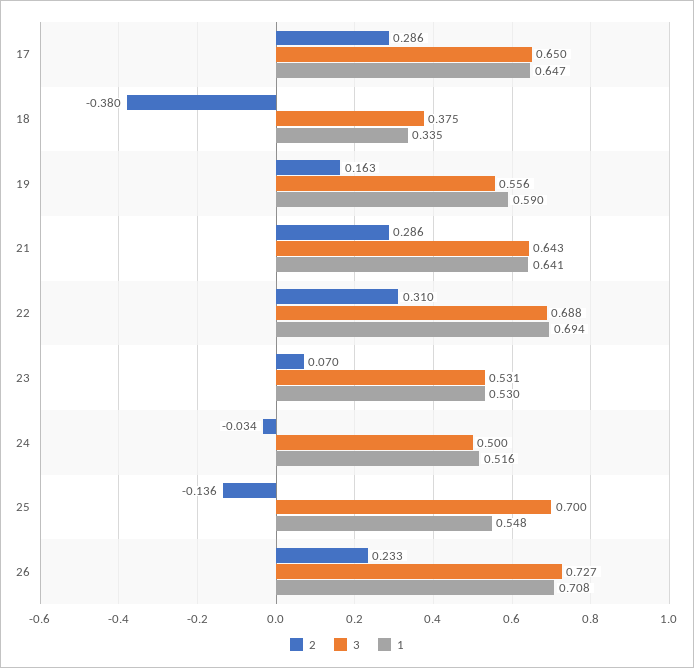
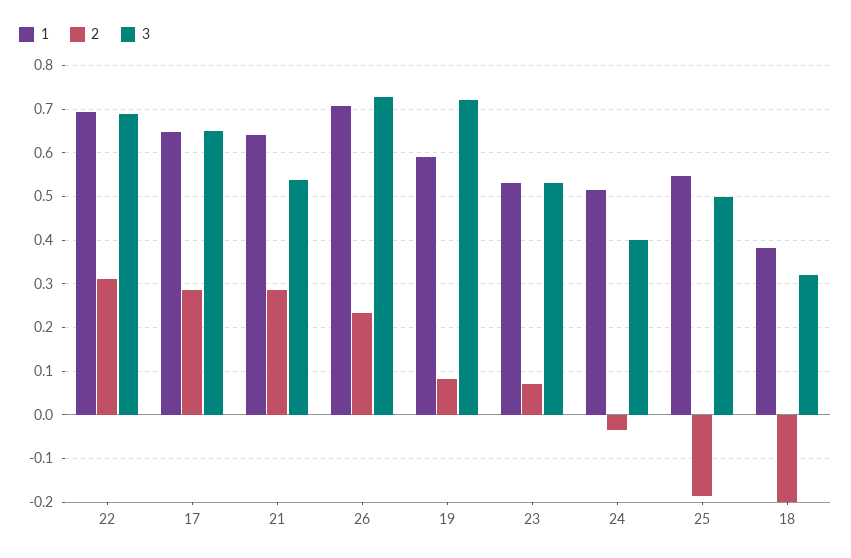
  {
    "2": {
      "17": 0.286,
-     "18": -0.38,
+     "18": -0.2,
-     "19": 0.163,
+     "19": 0.08,
      "21": 0.286,
      "22": 0.31,
      "23": 0.07,
      "24": -0.034,
-     "25": -0.136,
+     "25": -0.18,
      "26": 0.233
    },
    "3": {
      "17": 0.65,
-     "18": 0.375,
+     "18": 0.32,
-     "19": 0.556,
+     "19": 0.72,
-     "21": 0.643,
+     "21": 0.54,
      "22": 0.688,
      "23": 0.531,
-     "24": 0.5,
+     "24": 0.4,
-     "25": 0.7,
+     "25": 0.5,
      "26": 0.727
    },
    "1": {
      "17": 0.647,
-     "18": 0.335,
+     "18": 0.38,
      "19": 0.59,
      "21": 0.641,
      "22": 0.694,
      "23": 0.53,
      "24": 0.516,
      "25": 0.548,
      "26": 0.708
    }
  }

